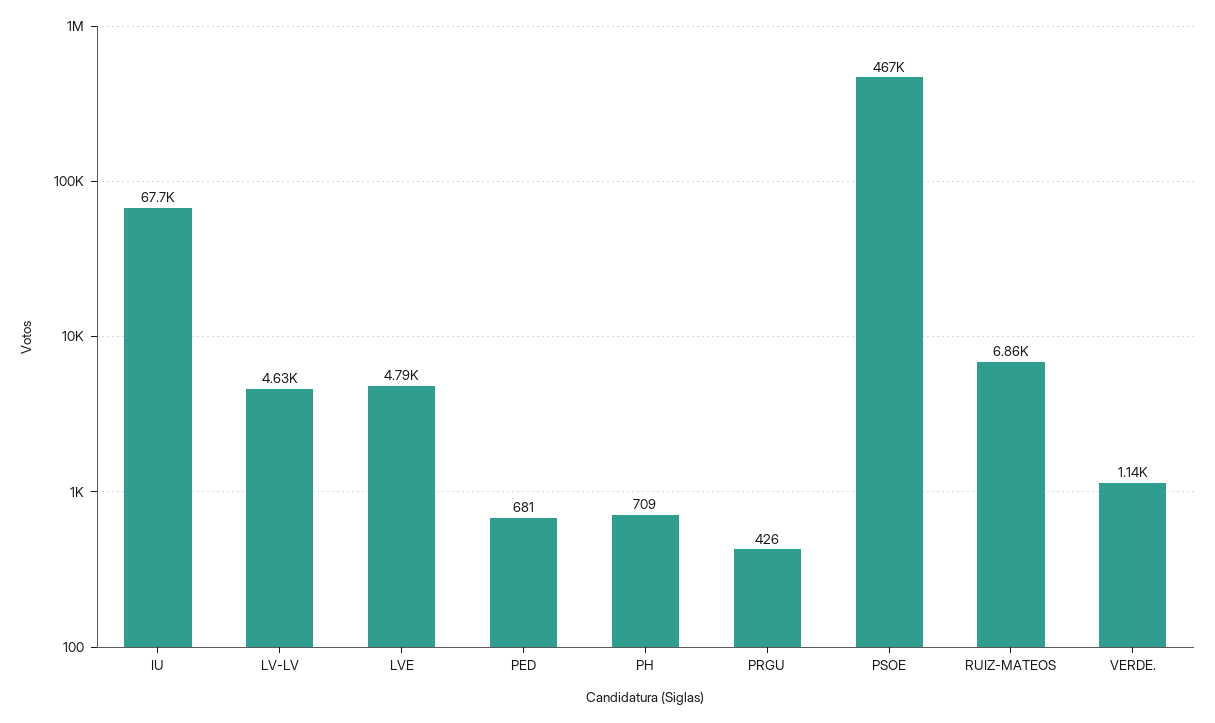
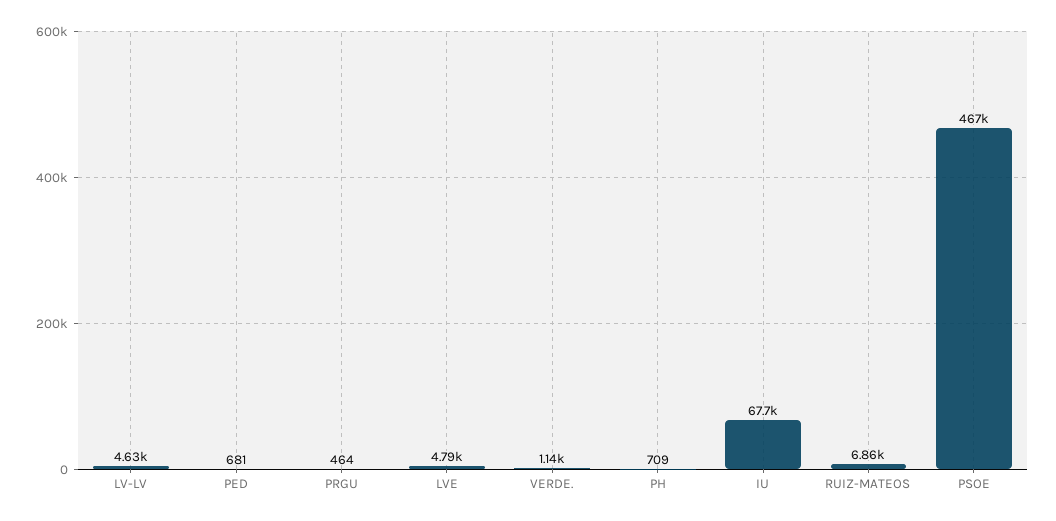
  {
    "IU": 67700,
    "LV-LV": 4630,
    "LVE": 4790,
    "PED": 681,
    "PH": 709,
-   "PRGU": 426,
+   "PRGU": 464,
    "PSOE": 467000,
    "RUIZ-MATEOS": 6860,
    "VERDE.": 1140
  }

